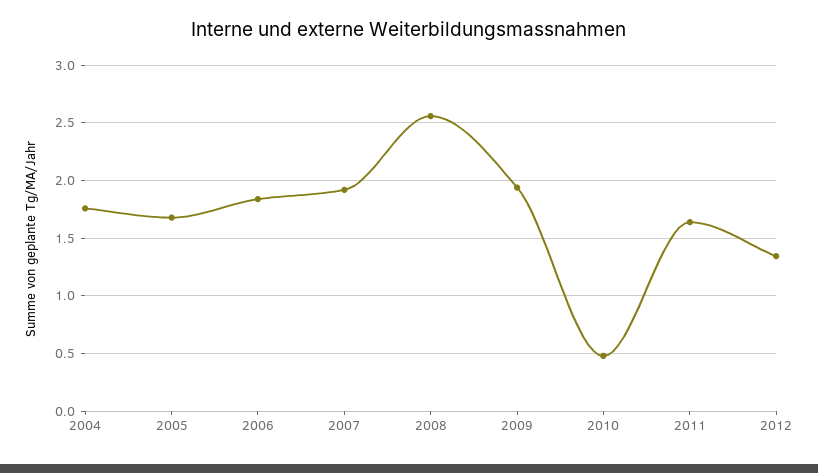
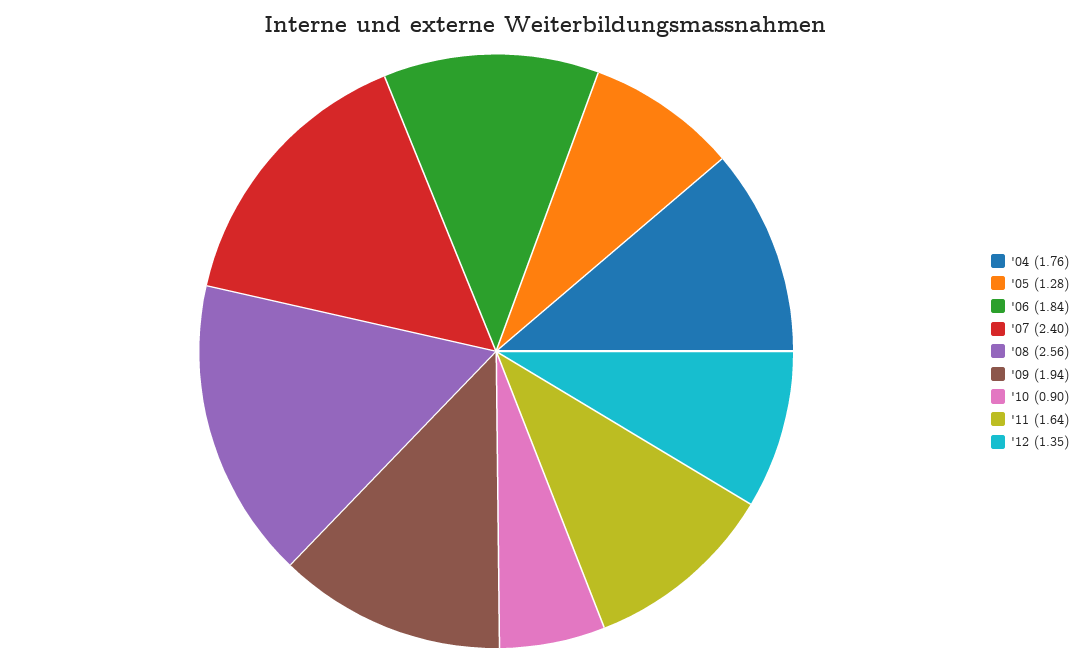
  {
    "2004": 1.76,
-   "2005": 1.7,
+   "2005": 1.28,
    "2006": 1.84,
-   "2007": 1.9,
+   "2007": 2.4,
    "2008": 2.56,
    "2009": 1.94,
-   "2010": 0.5,
+   "2010": 0.9,
    "2011": 1.64,
    "2012": 1.35
  }

